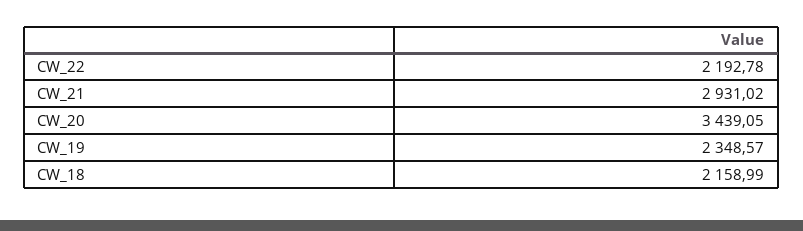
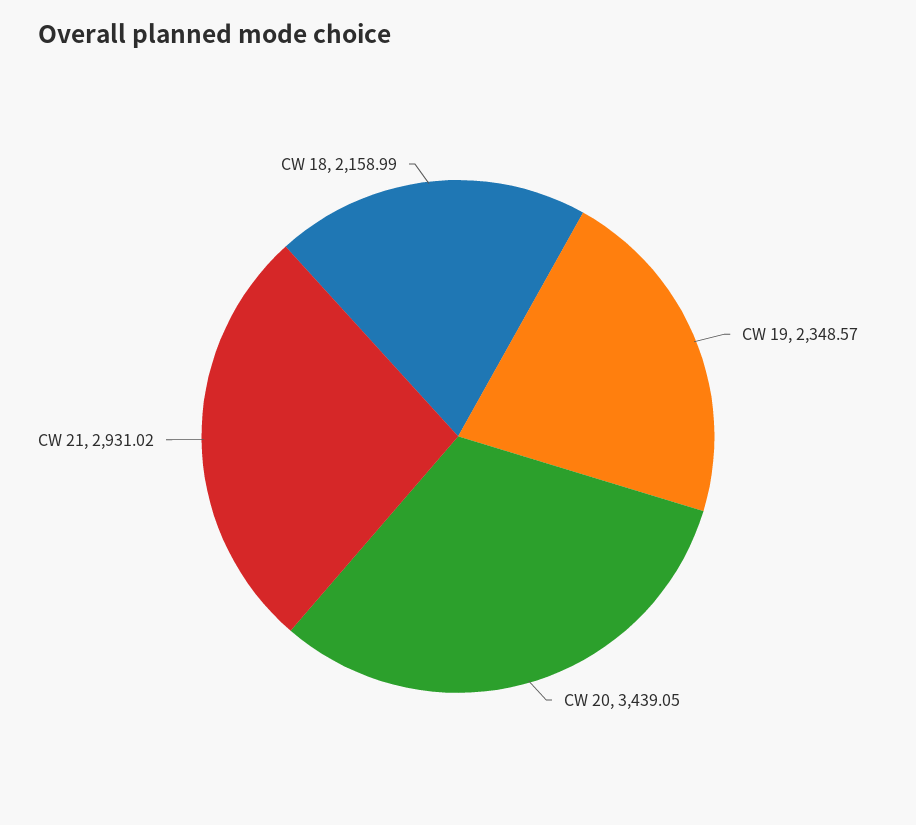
  {
-   "CW_22": 2192.78,
    "CW_21": 2931.02,
    "CW_20": 3439.05,
    "CW_19": 2348.57,
    "CW_18": 2158.99
  }

